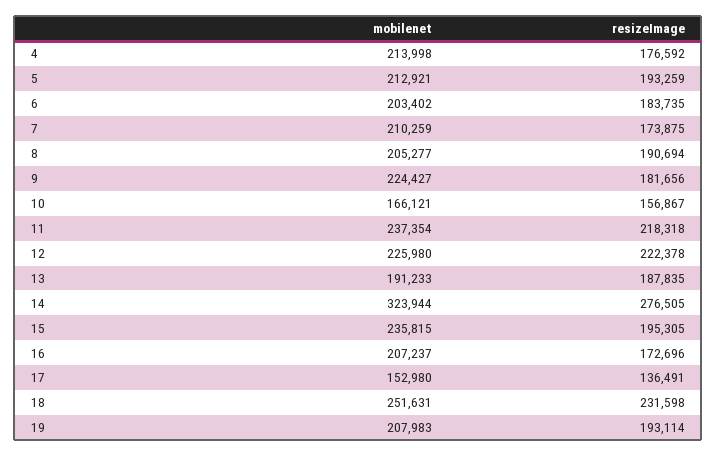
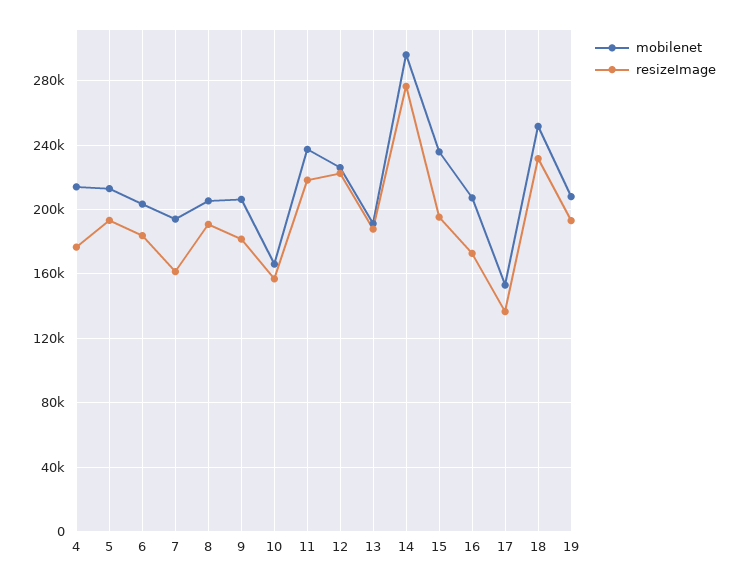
  {
    "mobilenet": {
      "4": 213998,
      "5": 212921,
      "6": 203402,
-     "7": 210259,
+     "7": 195000,
      "8": 205277,
-     "9": 224427,
+     "9": 205000,
      "10": 166121,
      "11": 237354,
      "12": 225980,
      "13": 191233,
-     "14": 323944,
+     "14": 295000,
      "15": 235815,
      "16": 207237,
      "17": 152980,
      "18": 251631,
      "19": 207983
    },
    "resizeImage": {
      "4": 176592,
      "5": 193259,
      "6": 183735,
-     "7": 173875,
+     "7": 160000,
      "8": 190694,
      "9": 181656,
      "10": 156867,
      "11": 218318,
      "12": 222378,
      "13": 187835,
      "14": 276505,
      "15": 195305,
      "16": 172696,
      "17": 136491,
      "18": 231598,
      "19": 193114
    }
  }

